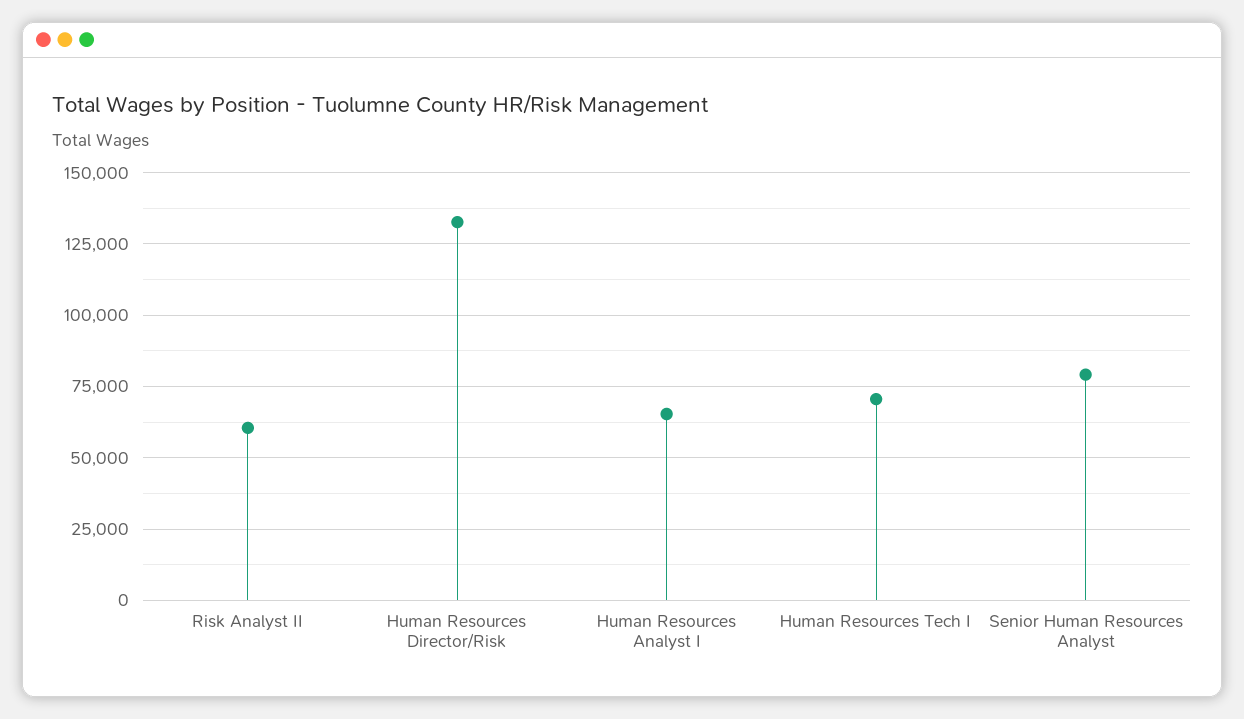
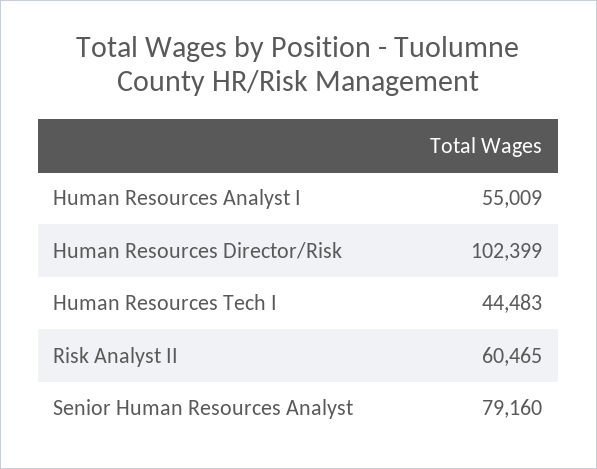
  {
    "Risk Analyst II": 60465,
-   "Human Resources Director/Risk": 132500,
+   "Human Resources Director/Risk": 102399,
-   "Human Resources Analyst I": 65000,
+   "Human Resources Analyst I": 55009,
-   "Human Resources Tech I": 70000,
+   "Human Resources Tech I": 44483,
    "Senior Human Resources Analyst": 79160
  }

